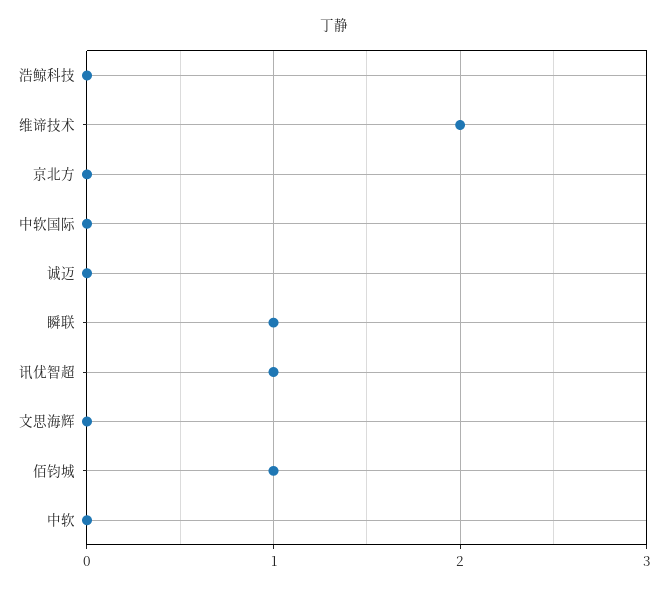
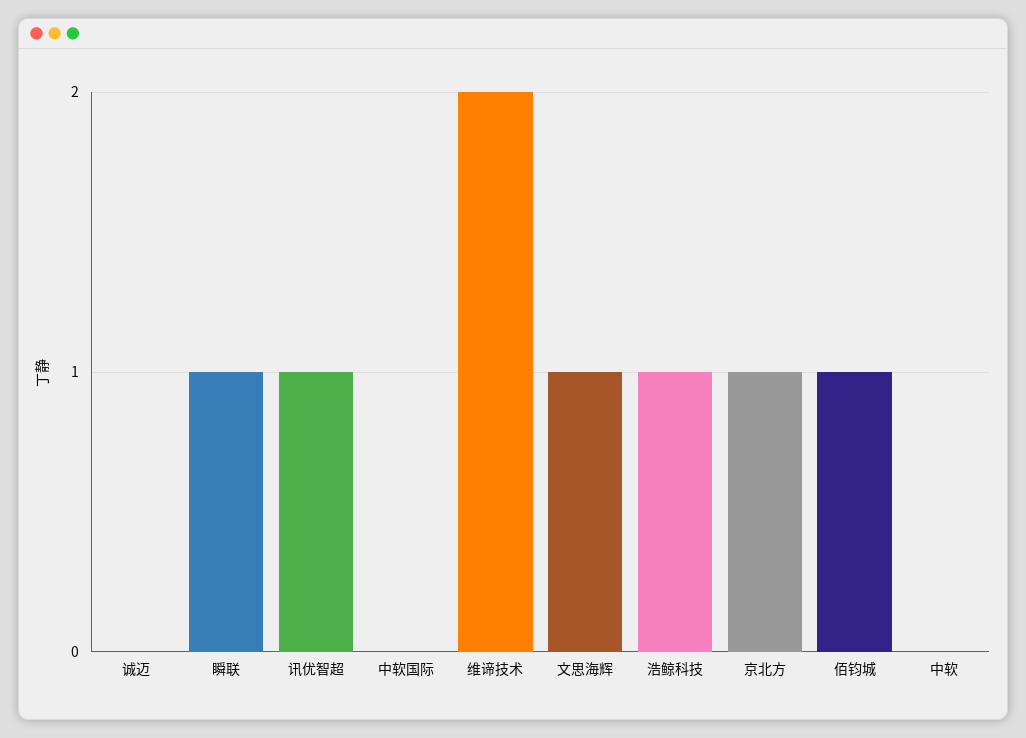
  {
-   "浩鲸科技": 0,
+   "浩鲸科技": 1,
    "维谛技术": 2,
-   "京北方": 0,
+   "京北方": 1,
    "中软国际": 0,
    "诚迈": 0,
    "瞬联": 1,
    "讯优智超": 1,
-   "文思海辉": 0,
+   "文思海辉": 1,
    "佰钧城": 1,
    "中软": 0
  }

